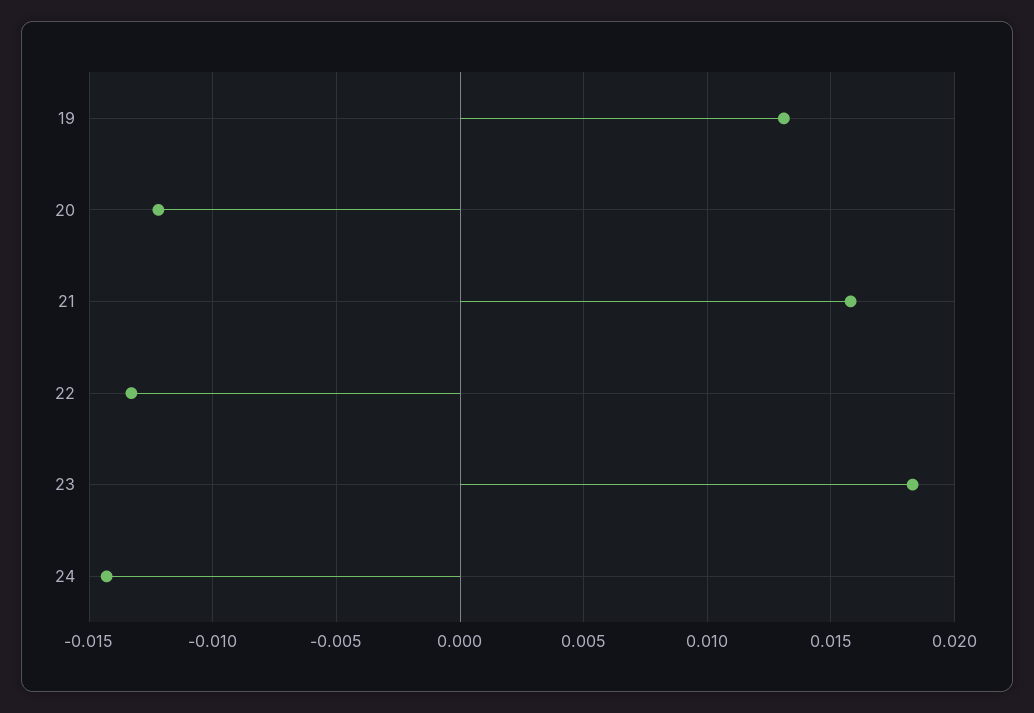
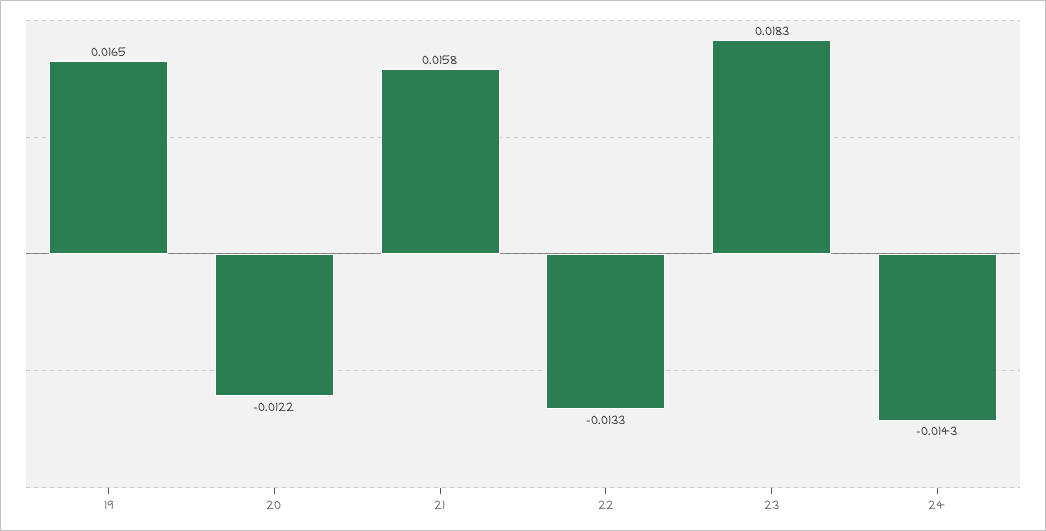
  {
-   "19": 0.013,
+   "19": 0.0165,
    "20": -0.0122,
    "21": 0.0158,
    "22": -0.0133,
    "23": 0.0183,
    "24": -0.0143
  }

